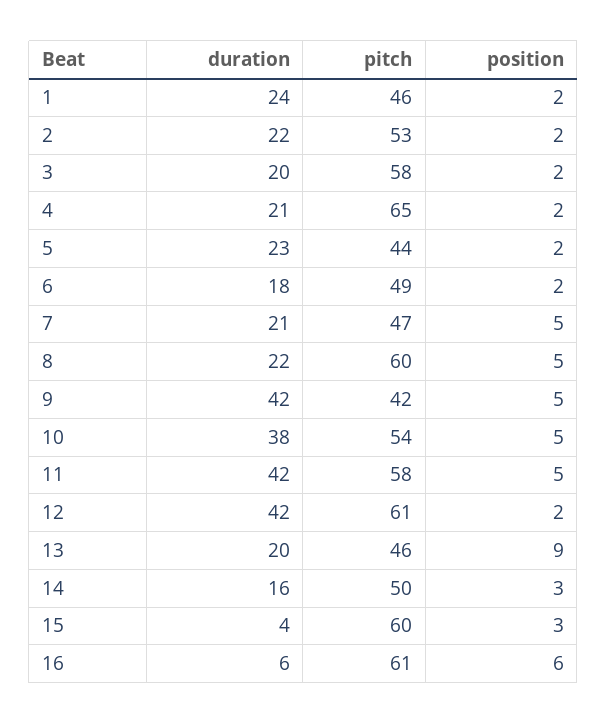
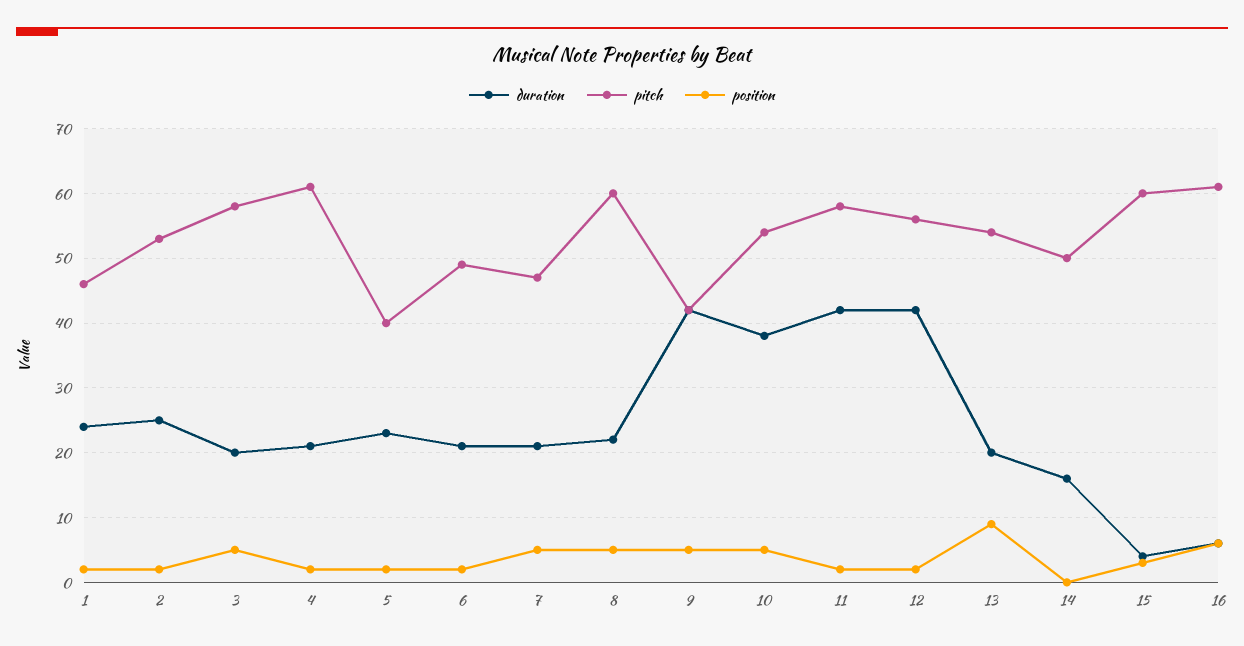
  {
    "duration": {
      "1": 24,
-     "2": 22,
+     "2": 25,
      "3": 20,
      "4": 21,
      "5": 23,
-     "6": 18,
+     "6": 21,
      "7": 21,
      "8": 22,
      "9": 42,
      "10": 38,
      "11": 42,
      "12": 42,
      "13": 20,
      "14": 16,
      "15": 4,
      "16": 6
    },
    "pitch": {
      "1": 46,
      "2": 53,
      "3": 58,
-     "4": 65,
+     "4": 61,
-     "5": 44,
+     "5": 40,
      "6": 49,
      "7": 47,
      "8": 60,
      "9": 42,
      "10": 54,
      "11": 58,
-     "12": 61,
+     "12": 56,
-     "13": 46,
+     "13": 54,
      "14": 50,
      "15": 60,
      "16": 61
    },
    "position": {
      "1": 2,
      "2": 2,
-     "3": 2,
+     "3": 5,
      "4": 2,
      "5": 2,
      "6": 2,
      "7": 5,
      "8": 5,
      "9": 5,
      "10": 5,
-     "11": 5,
+     "11": 2,
      "12": 2,
      "13": 9,
-     "14": 3,
+     "14": 0,
      "15": 3,
      "16": 6
    }
  }

